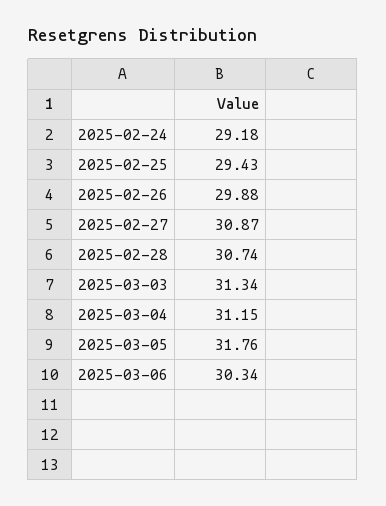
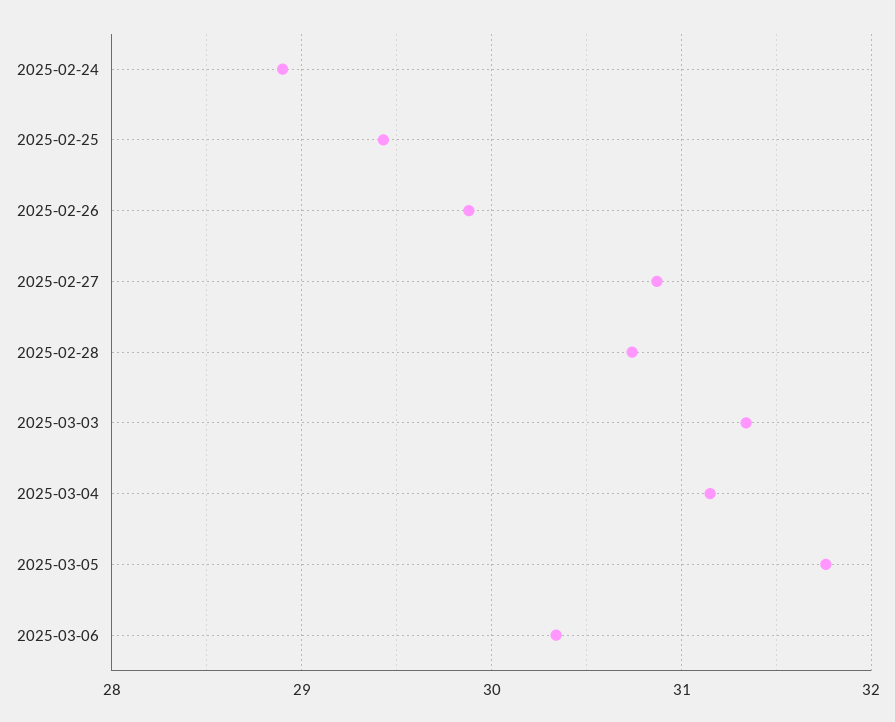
  {
-   "2025-02-24": 29.18,
+   "2025-02-24": 28.9,
    "2025-02-25": 29.43,
    "2025-02-26": 29.88,
    "2025-02-27": 30.87,
    "2025-02-28": 30.74,
    "2025-03-03": 31.34,
    "2025-03-04": 31.15,
    "2025-03-05": 31.76,
    "2025-03-06": 30.34
  }

